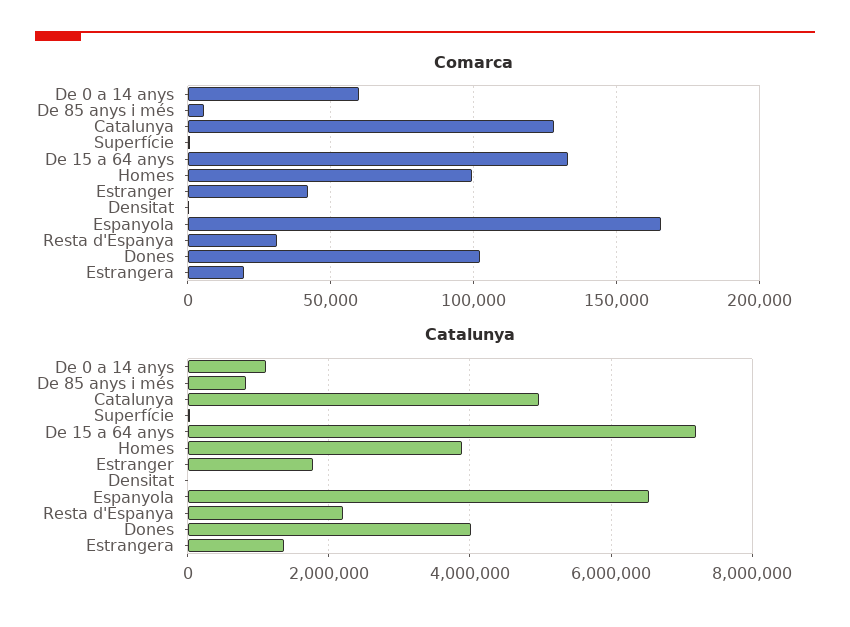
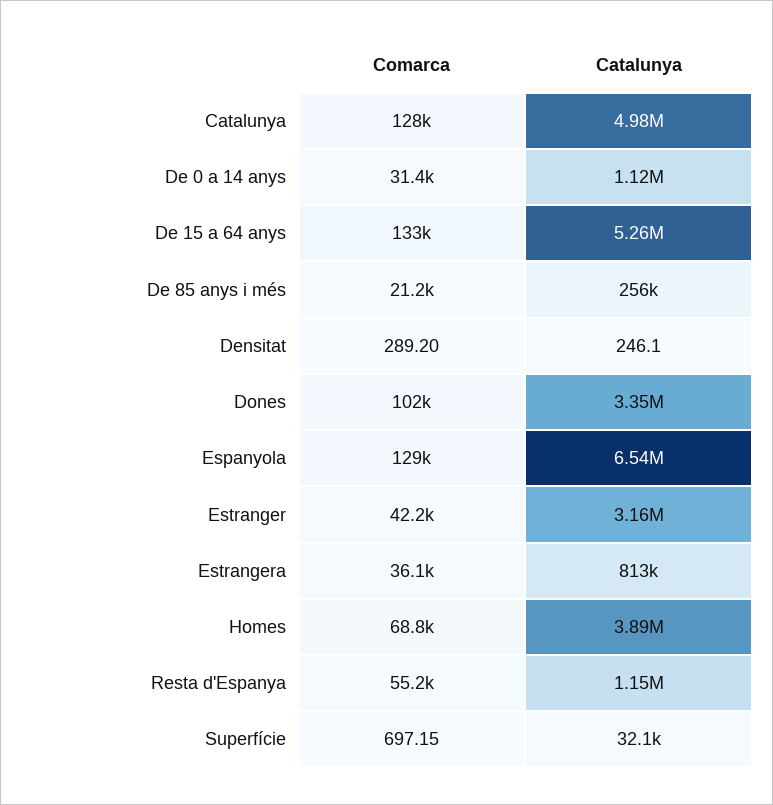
  {
    "Comarca": {
-     "De 0 a 14 anys": 60000,
+     "De 0 a 14 anys": 31400,
-     "De 85 anys i més": 5000,
+     "De 85 anys i més": 21200,
      "Catalunya": 128000,
      "Superfície": 697.15,
      "De 15 a 64 anys": 133000,
-     "Homes": 100000,
+     "Homes": 68800,
      "Estranger": 42200,
      "Densitat": 289.2,
-     "Espanyola": 165000,
+     "Espanyola": 129000,
-     "Resta d'Espanya": 30000,
+     "Resta d'Espanya": 55200,
      "Dones": 102000,
-     "Estrangera": 20000
+     "Estrangera": 36100
    },
    "Catalunya": {
      "De 0 a 14 anys": 1120000,
-     "De 85 anys i més": 800000,
+     "De 85 anys i més": 256000,
      "Catalunya": 4980000,
      "Superfície": 32100,
-     "De 15 a 64 anys": 7200000,
+     "De 15 a 64 anys": 5260000,
      "Homes": 3890000,
-     "Estranger": 1800000,
+     "Estranger": 3160000,
      "Densitat": 246.1,
      "Espanyola": 6540000,
-     "Resta d'Espanya": 2200000,
+     "Resta d'Espanya": 1150000,
-     "Dones": 4000000,
+     "Dones": 3350000,
-     "Estrangera": 1400000
+     "Estrangera": 813000
    }
  }

